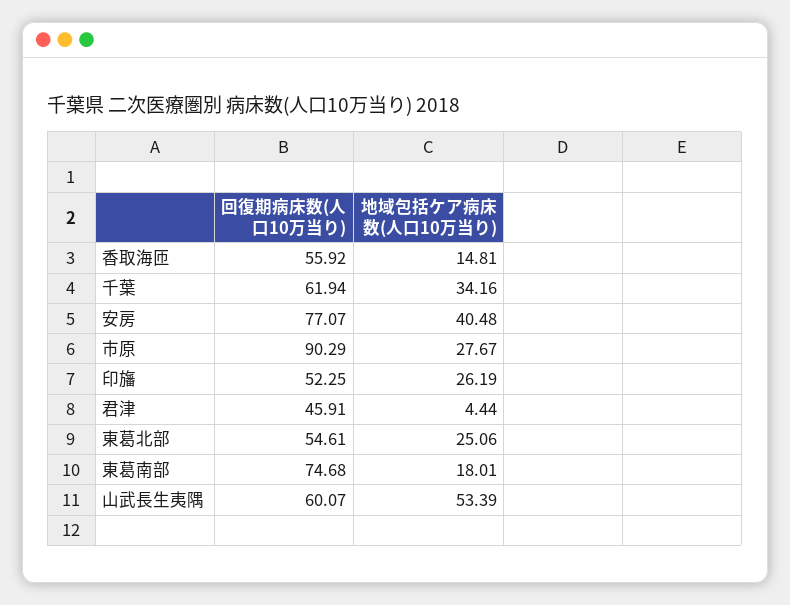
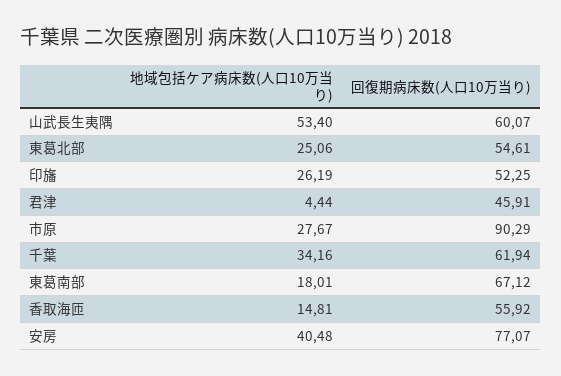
  {
    "回復期病床数(人口10万当り)": {
      "香取海匝": 55.92,
      "千葉": 61.94,
      "安房": 77.07,
      "市原": 90.29,
      "印旛": 52.25,
      "君津": 45.91,
      "東葛北部": 54.61,
-     "東葛南部": 74.68,
+     "東葛南部": 67.12,
      "山武長生夷隅": 60.07
    },
    "地域包括ケア病床数(人口10万当り)": {
      "香取海匝": 14.81,
      "千葉": 34.16,
      "安房": 40.48,
      "市原": 27.67,
      "印旛": 26.19,
      "君津": 4.44,
      "東葛北部": 25.06,
      "東葛南部": 18.01,
-     "山武長生夷隅": 53.39
+     "山武長生夷隅": 53.4
    }
  }

